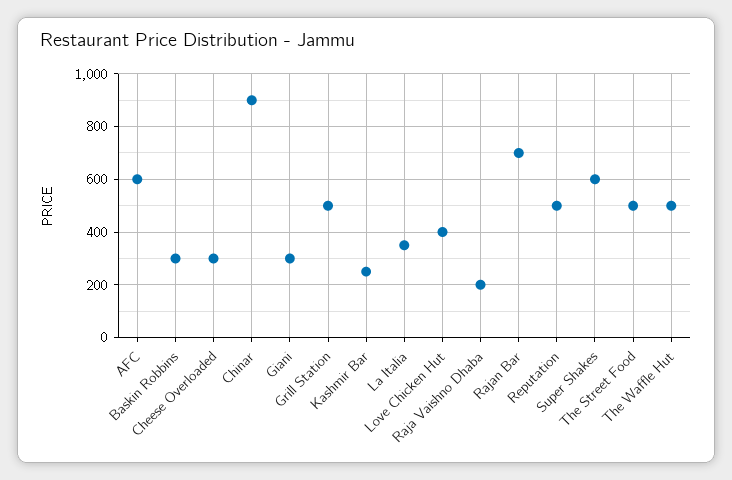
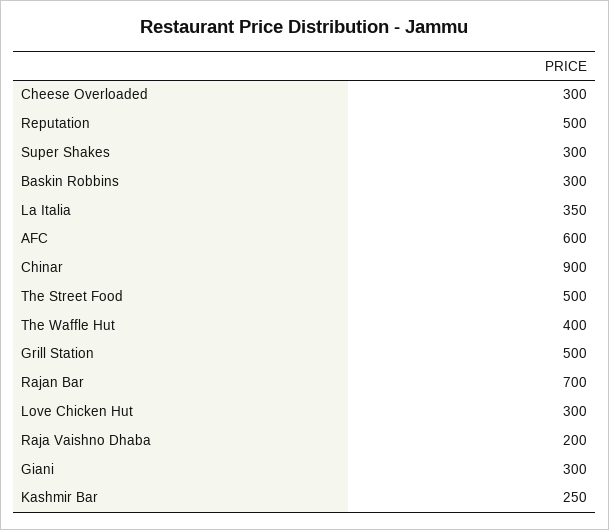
  {
    "AFC": 600,
    "Baskin Robbins": 300,
    "Cheese Overloaded": 300,
    "Chinar": 900,
    "Giani": 300,
    "Grill Station": 500,
    "Kashmir Bar": 250,
    "La Italia": 350,
-   "Love Chicken Hut": 400,
+   "Love Chicken Hut": 300,
    "Raja Vaishno Dhaba": 200,
    "Rajan Bar": 700,
    "Reputation": 500,
-   "Super Shakes": 600,
+   "Super Shakes": 300,
    "The Street Food": 500,
-   "The Waffle Hut": 500
+   "The Waffle Hut": 400
  }

